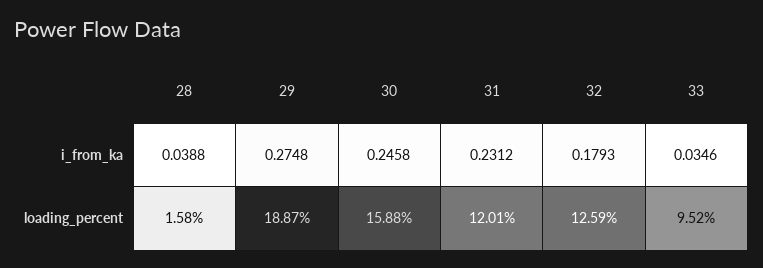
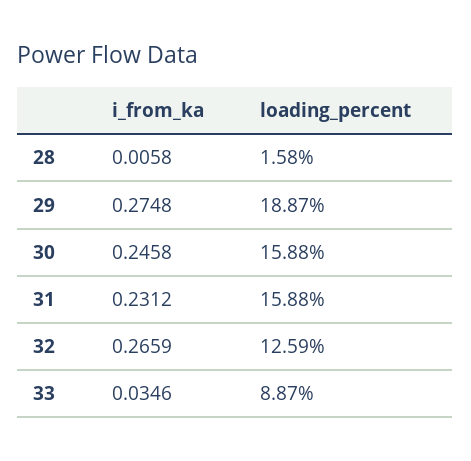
  {
    "28": {
-     "i_from_ka": 0.0388,
+     "i_from_ka": 0.0058,
      "loading_percent": 1.58
    },
    "29": {
      "i_from_ka": 0.2748,
      "loading_percent": 18.87
    },
    "30": {
      "i_from_ka": 0.2458,
      "loading_percent": 15.88
    },
    "31": {
      "i_from_ka": 0.2312,
-     "loading_percent": 12.01
+     "loading_percent": 15.88
    },
    "32": {
-     "i_from_ka": 0.1793,
+     "i_from_ka": 0.2659,
      "loading_percent": 12.59
    },
    "33": {
      "i_from_ka": 0.0346,
-     "loading_percent": 9.52
+     "loading_percent": 8.87
    }
  }

